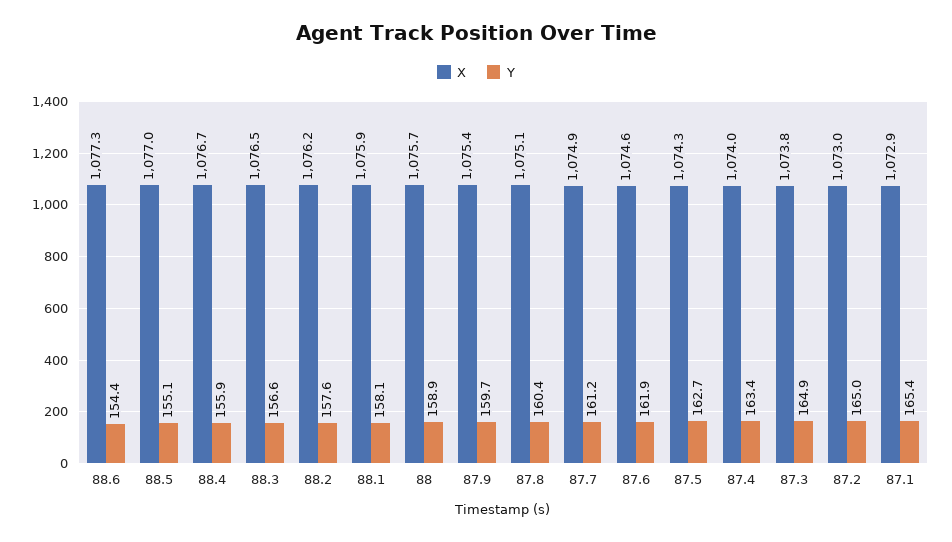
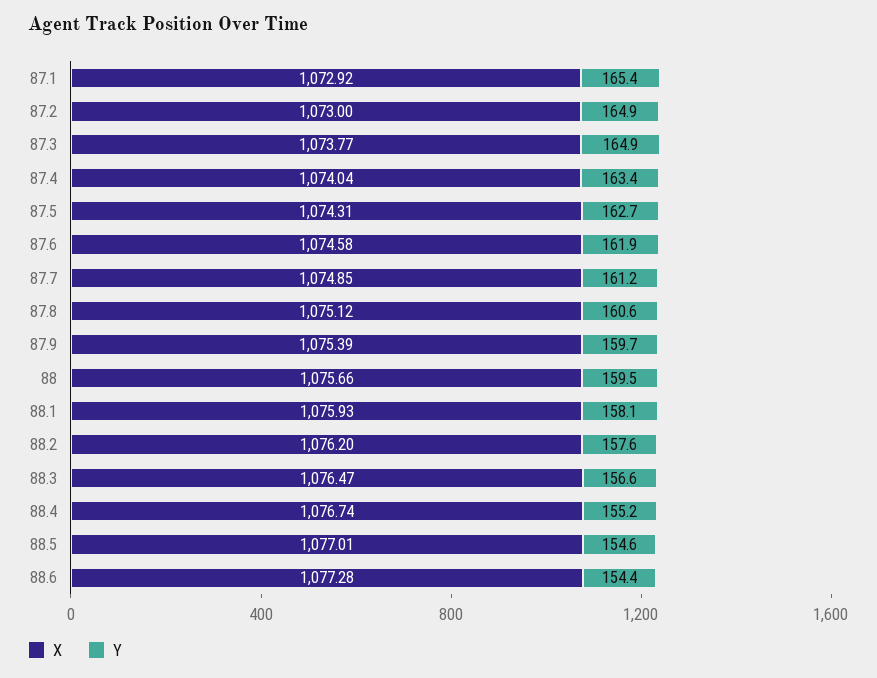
  {
    "X": {
      "88.6": 1077.28,
      "88.5": 1077.01,
      "88.4": 1076.74,
      "88.3": 1076.47,
      "88.2": 1076.2,
      "88.1": 1075.93,
      "88": 1075.66,
      "87.9": 1075.39,
      "87.8": 1075.12,
      "87.7": 1074.85,
      "87.6": 1074.58,
      "87.5": 1074.31,
      "87.4": 1074.04,
      "87.3": 1073.77,
      "87.2": 1073,
      "87.1": 1072.92
    },
    "Y": {
      "88.6": 154.4,
-     "88.5": 155.1,
+     "88.5": 154.6,
-     "88.4": 155.9,
+     "88.4": 155.2,
      "88.3": 156.6,
      "88.2": 157.6,
      "88.1": 158.1,
-     "88": 158.9,
+     "88": 159.5,
      "87.9": 159.7,
-     "87.8": 160.4,
+     "87.8": 160.6,
      "87.7": 161.2,
      "87.6": 161.9,
      "87.5": 162.7,
      "87.4": 163.4,
      "87.3": 164.9,
-     "87.2": 165,
+     "87.2": 164.9,
      "87.1": 165.4
    }
  }

